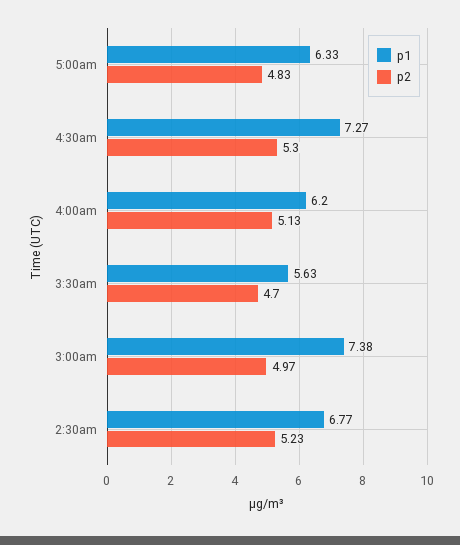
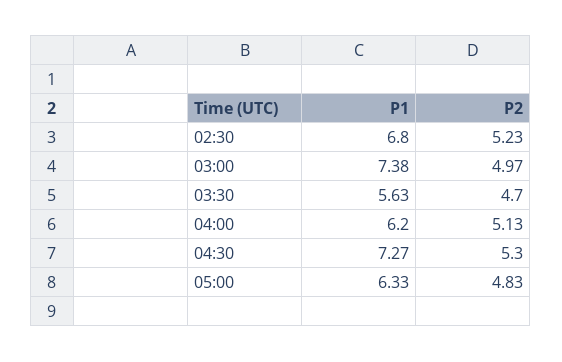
  {
    "p1": {
      "5:00am": 6.33,
      "4:30am": 7.27,
      "4:00am": 6.2,
      "3:30am": 5.63,
      "3:00am": 7.38,
-     "2:30am": 6.77
+     "2:30am": 6.8
    },
    "p2": {
      "5:00am": 4.83,
      "4:30am": 5.3,
      "4:00am": 5.13,
      "3:30am": 4.7,
      "3:00am": 4.97,
      "2:30am": 5.23
    }
  }

